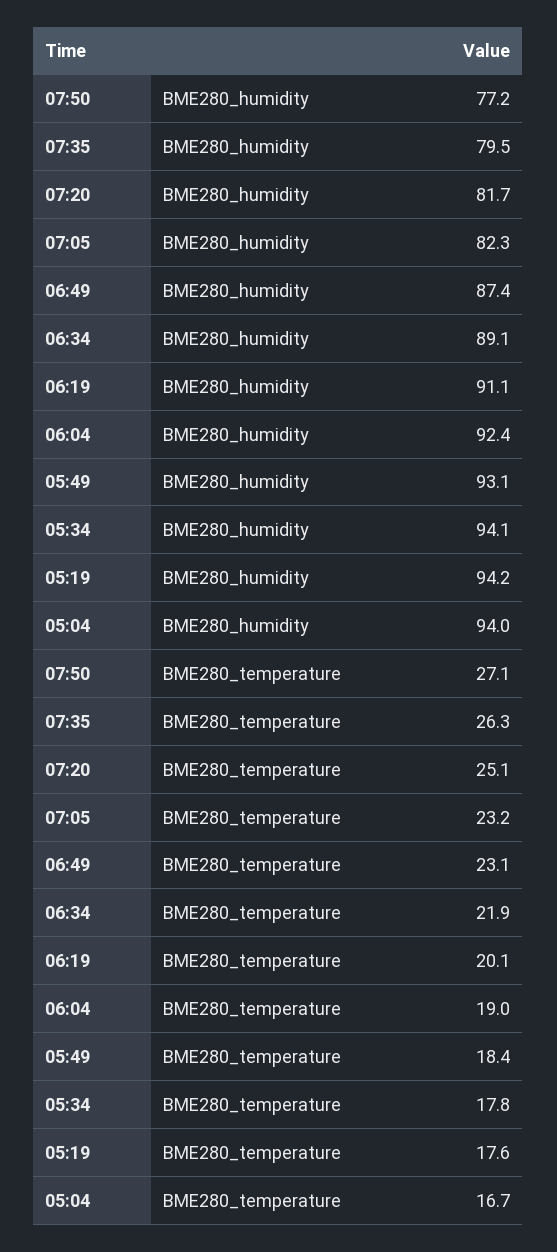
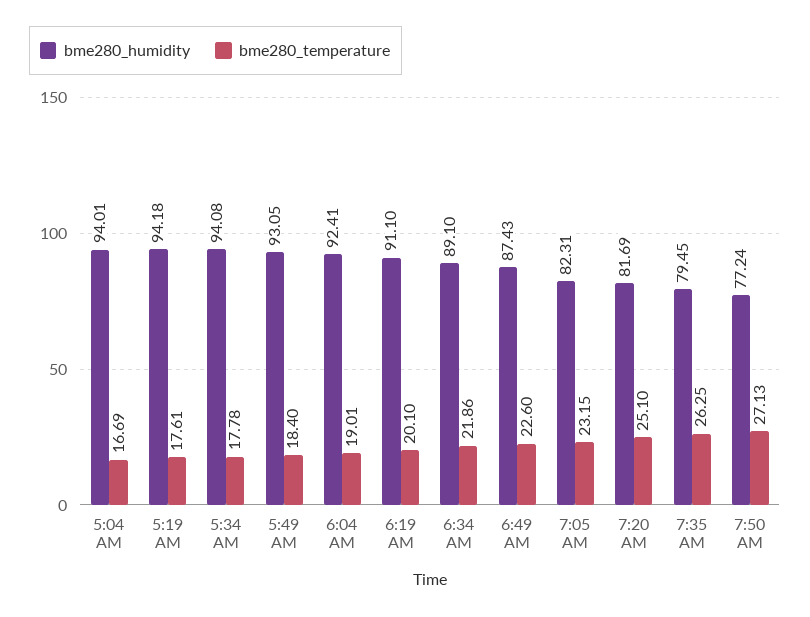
  {
    "BME280_humidity": {
      "07:50": 77.24,
      "07:35": 79.45,
      "07:20": 81.69,
      "07:05": 82.31,
      "06:49": 87.43,
      "06:34": 89.1,
      "06:19": 91.1,
      "06:04": 92.41,
      "05:49": 93.05,
      "05:34": 94.08,
      "05:19": 94.18,
      "05:04": 94.01
    },
    "BME280_temperature": {
      "07:50": 27.13,
      "07:35": 26.25,
      "07:20": 25.1,
      "07:05": 23.15,
-     "06:49": 23.1,
+     "06:49": 22.6,
      "06:34": 21.86,
      "06:19": 20.1,
      "06:04": 19.01,
      "05:49": 18.4,
      "05:34": 17.78,
      "05:19": 17.61,
      "05:04": 16.69
    }
  }

